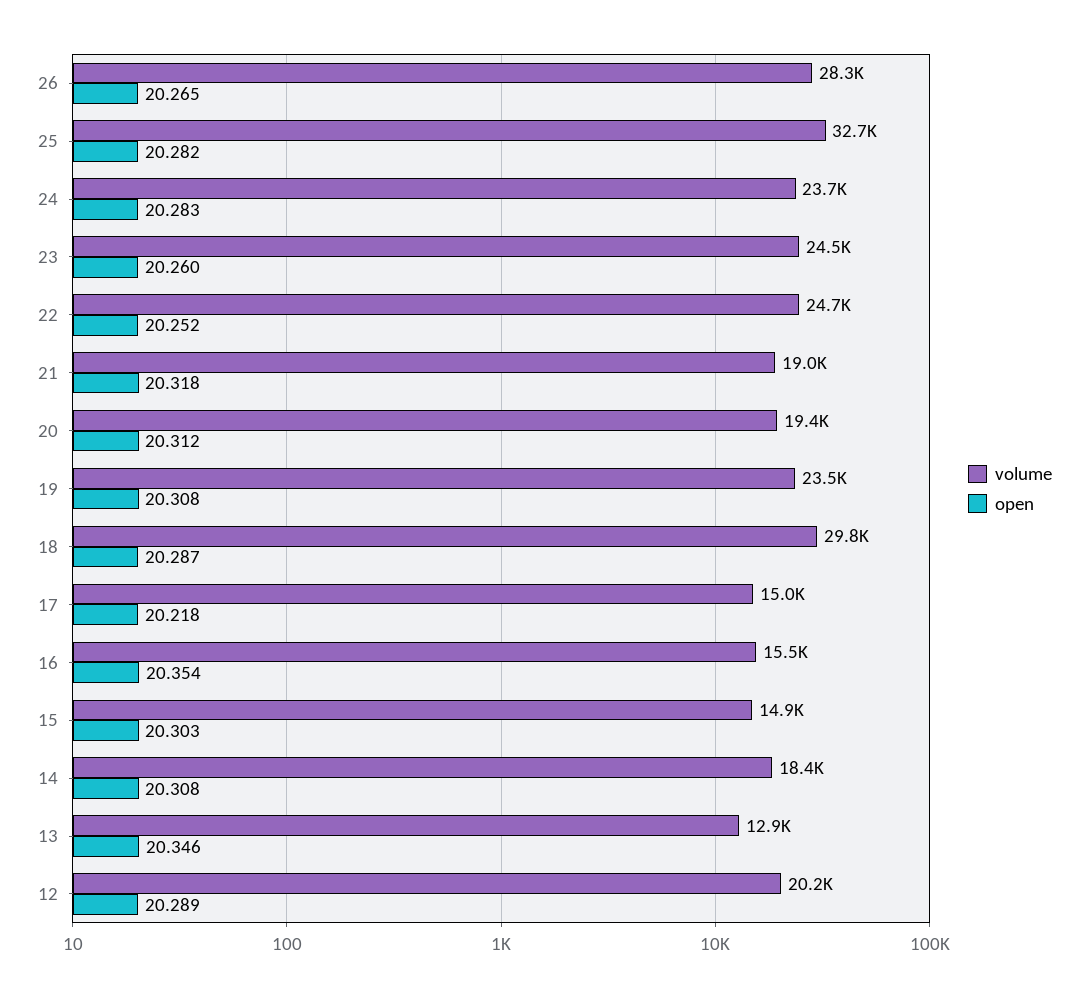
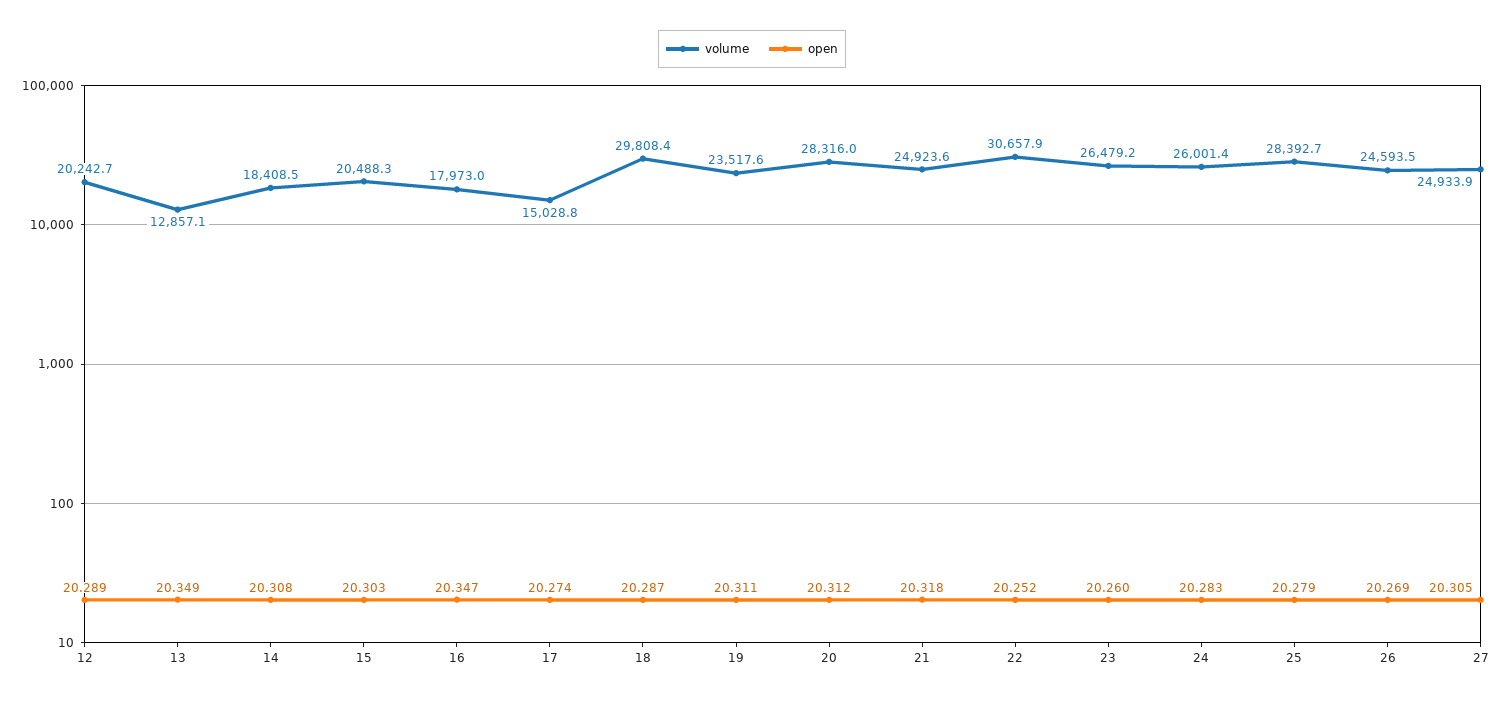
  {
    "volume": {
-     "26": 28300,
+     "26": 24593.5,
-     "25": 32700,
+     "25": 28392.7,
-     "24": 23700,
+     "24": 26001.4,
-     "23": 24500,
+     "23": 26479.2,
-     "22": 24700,
+     "22": 30657.9,
-     "21": 19000,
+     "21": 24923.6,
-     "20": 19400,
+     "20": 28316,
      "19": 23517.6,
      "18": 29808.4,
      "17": 15028.8,
-     "16": 15500,
+     "16": 17973,
-     "15": 14900,
+     "15": 20488.3,
      "14": 18408.5,
      "13": 12857.1,
-     "12": 20242.7
+     "12": 20242.7,
+     "27": 24933.9
    },
    "open": {
-     "26": 20.265,
+     "26": 20.269,
-     "25": 20.282,
+     "25": 20.279,
      "24": 20.283,
      "23": 20.26,
      "22": 20.252,
      "21": 20.318,
      "20": 20.312,
-     "19": 20.308,
+     "19": 20.311,
      "18": 20.287,
-     "17": 20.218,
+     "17": 20.274,
-     "16": 20.354,
+     "16": 20.347,
      "15": 20.303,
      "14": 20.308,
-     "13": 20.346,
+     "13": 20.349,
-     "12": 20.289
+     "12": 20.289,
+     "27": 20.305
    }
  }

